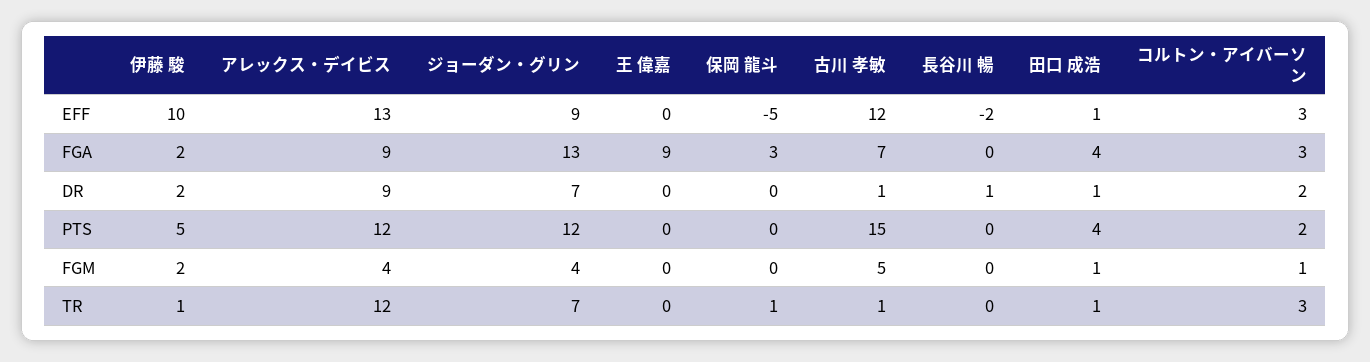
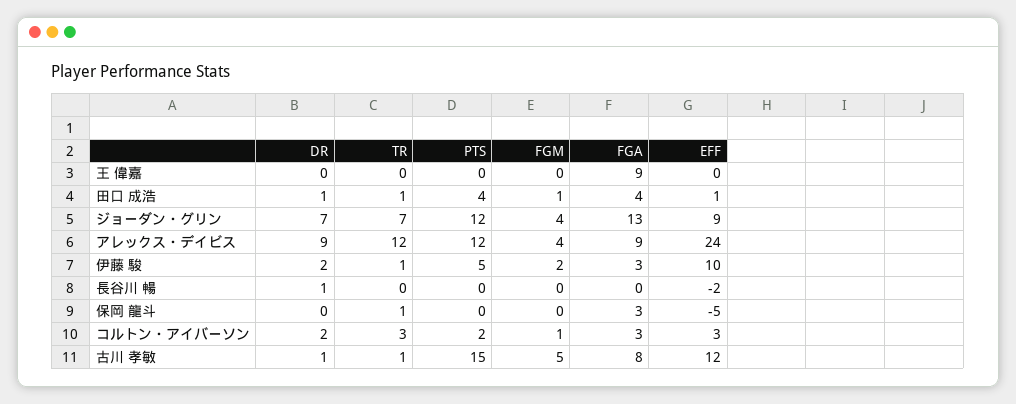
  {
    "伊藤 駿": {
      "EFF": 10,
-     "FGA": 2,
+     "FGA": 3,
      "DR": 2,
      "PTS": 5,
      "FGM": 2,
      "TR": 1
    },
    "アレックス・デイビス": {
-     "EFF": 13,
+     "EFF": 24,
      "FGA": 9,
      "DR": 9,
      "PTS": 12,
      "FGM": 4,
      "TR": 12
    },
    "ジョーダン・グリン": {
      "EFF": 9,
      "FGA": 13,
      "DR": 7,
      "PTS": 12,
      "FGM": 4,
      "TR": 7
    },
    "王 偉嘉": {
      "EFF": 0,
      "FGA": 9,
      "DR": 0,
      "PTS": 0,
      "FGM": 0,
      "TR": 0
    },
    "保岡 龍斗": {
      "EFF": -5,
      "FGA": 3,
      "DR": 0,
      "PTS": 0,
      "FGM": 0,
      "TR": 1
    },
    "古川 孝敏": {
      "EFF": 12,
-     "FGA": 7,
+     "FGA": 8,
      "DR": 1,
      "PTS": 15,
      "FGM": 5,
      "TR": 1
    },
    "長谷川 暢": {
      "EFF": -2,
      "FGA": 0,
      "DR": 1,
      "PTS": 0,
      "FGM": 0,
      "TR": 0
    },
    "田口 成浩": {
      "EFF": 1,
      "FGA": 4,
      "DR": 1,
      "PTS": 4,
      "FGM": 1,
      "TR": 1
    },
    "コルトン・アイバーソン": {
      "EFF": 3,
      "FGA": 3,
      "DR": 2,
      "PTS": 2,
      "FGM": 1,
      "TR": 3
    }
  }

